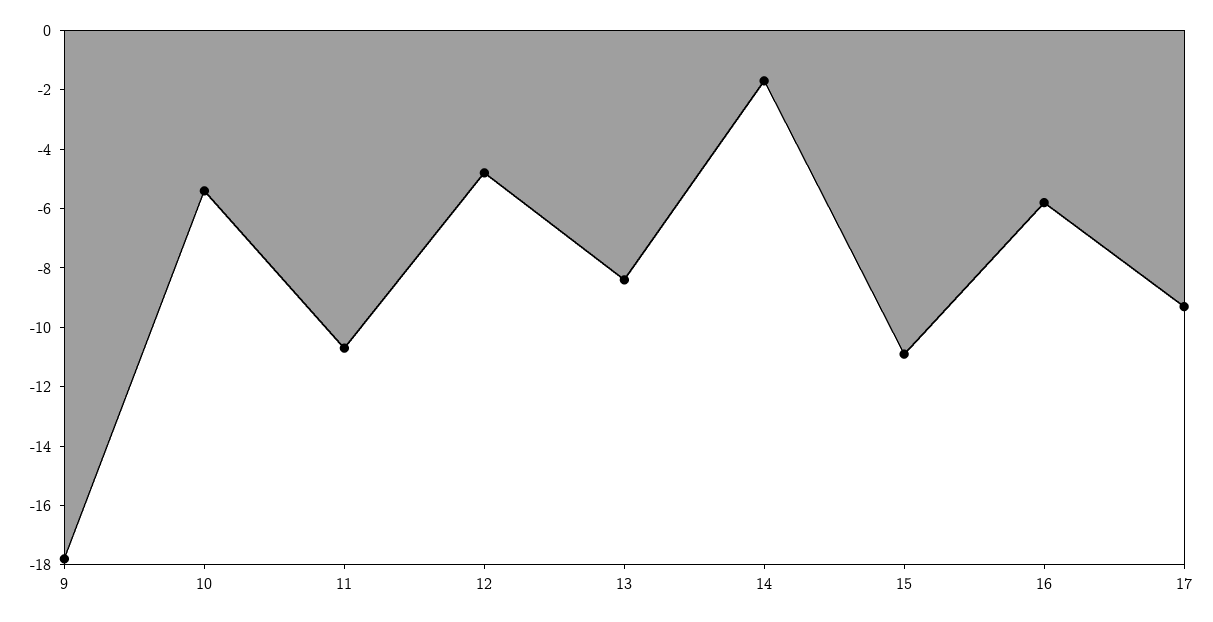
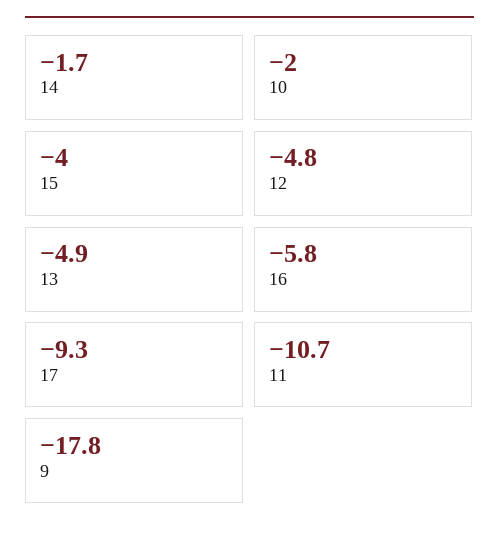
  {
    "9": -17.8,
-   "10": -5.5,
+   "10": -2,
    "11": -10.7,
    "12": -4.8,
-   "13": -8.5,
+   "13": -4.9,
    "14": -1.7,
-   "15": -11,
+   "15": -4,
    "16": -5.8,
    "17": -9.3
  }

